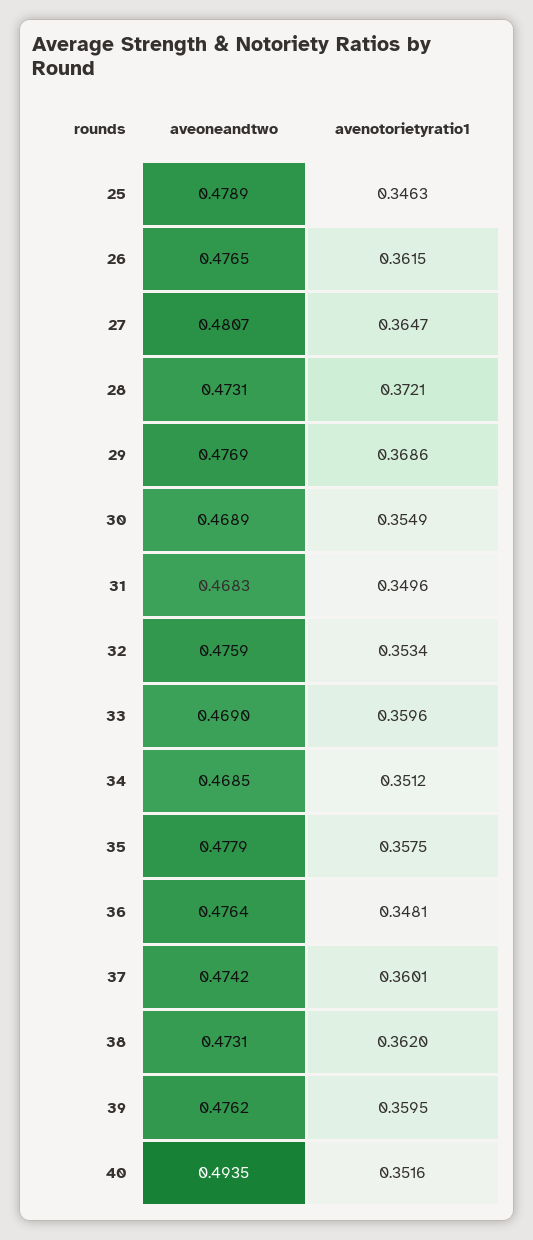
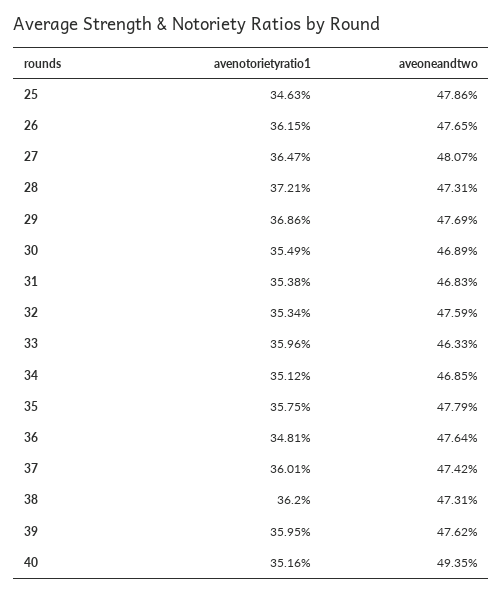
  {
    "aveoneandtwo": {
-     "25": 0.4789,
+     "25": 0.4786,
      "26": 0.4765,
      "27": 0.4807,
      "28": 0.4731,
      "29": 0.4769,
      "30": 0.4689,
      "31": 0.4683,
      "32": 0.4759,
-     "33": 0.469,
+     "33": 0.4633,
      "34": 0.4685,
      "35": 0.4779,
      "36": 0.4764,
      "37": 0.4742,
      "38": 0.4731,
      "39": 0.4762,
      "40": 0.4935
    },
    "avenotorietyratio1": {
      "25": 0.3463,
      "26": 0.3615,
      "27": 0.3647,
      "28": 0.3721,
      "29": 0.3686,
      "30": 0.3549,
-     "31": 0.3496,
+     "31": 0.3538,
      "32": 0.3534,
      "33": 0.3596,
      "34": 0.3512,
      "35": 0.3575,
      "36": 0.3481,
      "37": 0.3601,
      "38": 0.362,
      "39": 0.3595,
      "40": 0.3516
    }
  }

